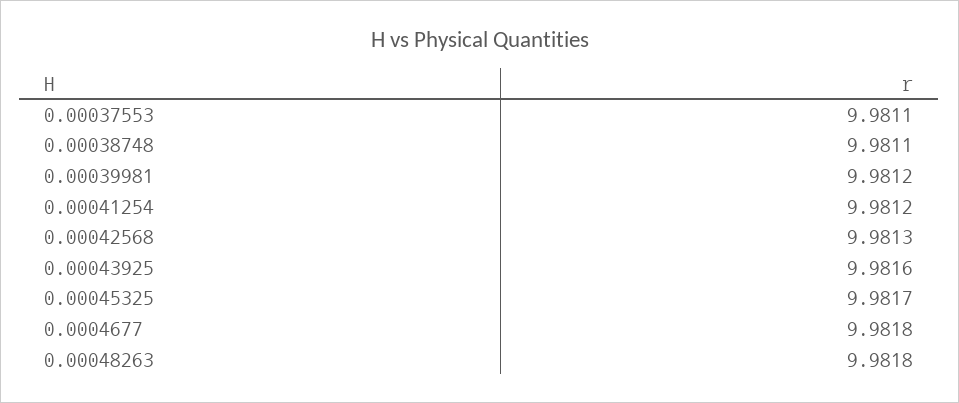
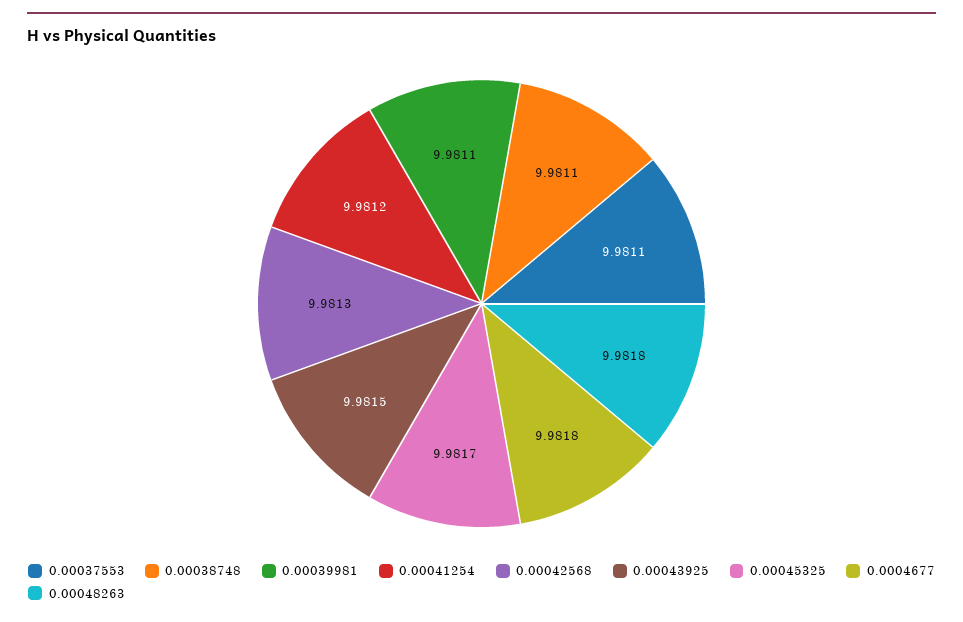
  {
    "0.00037553": 9.9811,
    "0.00038748": 9.9811,
-   "0.00039981": 9.9812,
+   "0.00039981": 9.9811,
    "0.00041254": 9.9812,
    "0.00042568": 9.9813,
-   "0.00043925": 9.9816,
+   "0.00043925": 9.9815,
    "0.00045325": 9.9817,
    "0.0004677": 9.9818,
    "0.00048263": 9.9818
  }

